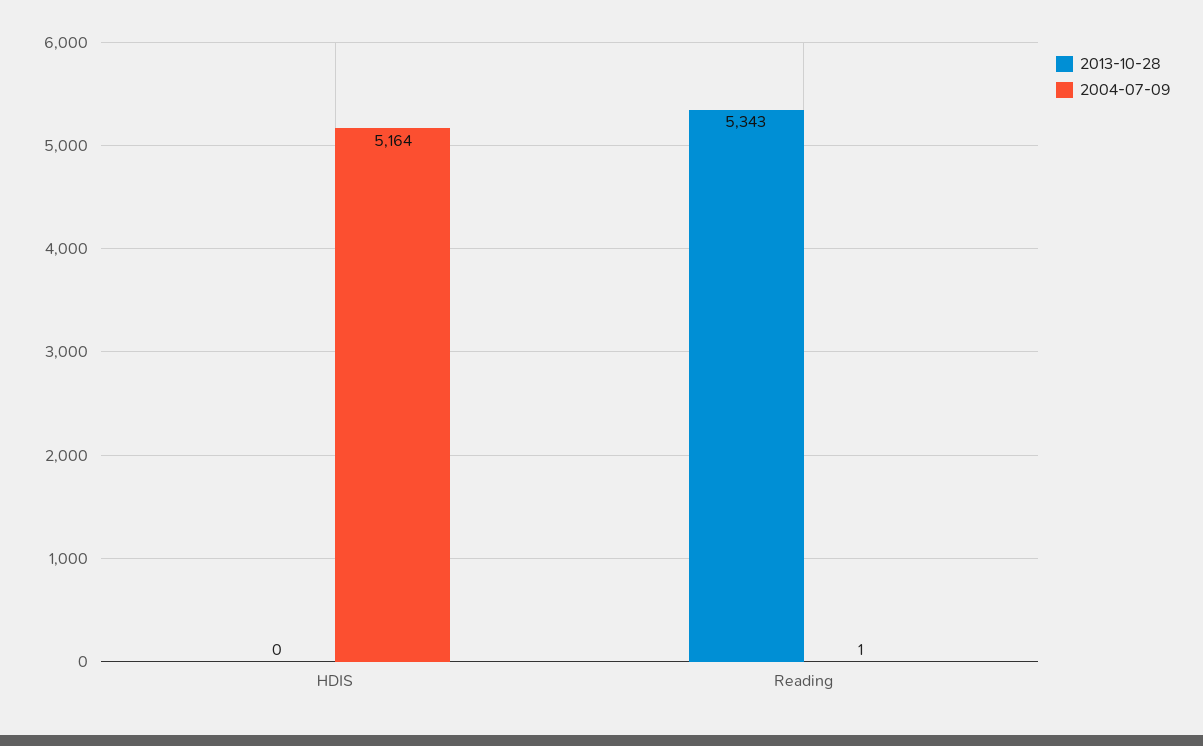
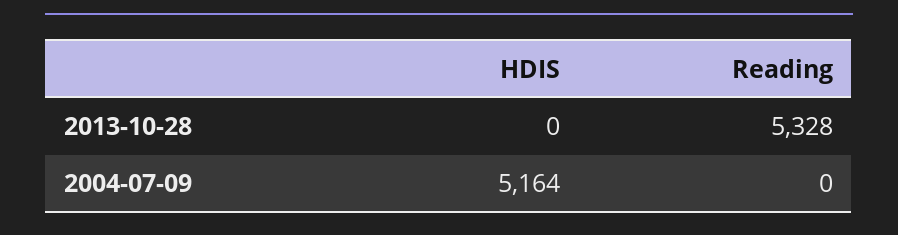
  {
    "2013-10-28": {
      "HDIS": 0,
-     "Reading": 5343
+     "Reading": 5328
    },
    "2004-07-09": {
      "HDIS": 5164,
-     "Reading": 1
+     "Reading": 0
    }
  }

